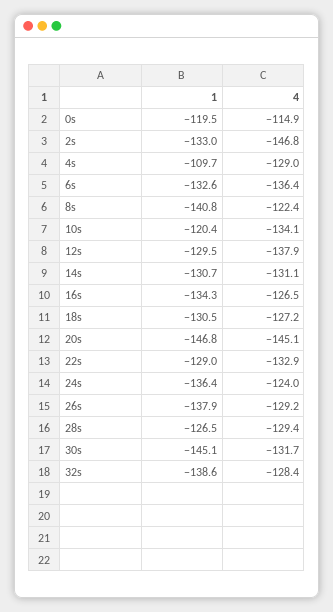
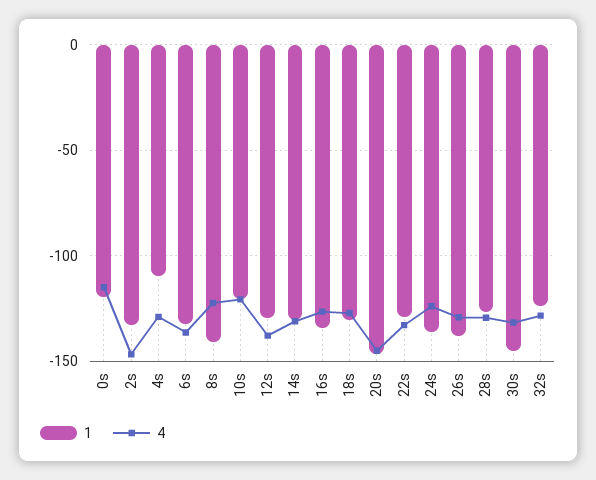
  {
    "1": {
      "0s": -119.5,
      "2s": -133,
      "4s": -109.7,
      "6s": -132.6,
      "8s": -140.8,
      "10s": -120.4,
      "12s": -129.5,
      "14s": -130.7,
      "16s": -134.3,
      "18s": -130.5,
      "20s": -146.8,
      "22s": -129,
      "24s": -136.4,
      "26s": -137.9,
      "28s": -126.5,
      "30s": -145.1,
-     "32s": -138.6
+     "32s": -125
    },
    "4": {
      "0s": -114.9,
      "2s": -146.8,
      "4s": -129,
      "6s": -136.4,
      "8s": -122.4,
-     "10s": -134.1,
+     "10s": -120,
      "12s": -137.9,
      "14s": -131.1,
      "16s": -126.5,
      "18s": -127.2,
      "20s": -145.1,
      "22s": -132.9,
      "24s": -124,
      "26s": -129.2,
      "28s": -129.4,
      "30s": -131.7,
      "32s": -128.4
    }
  }

